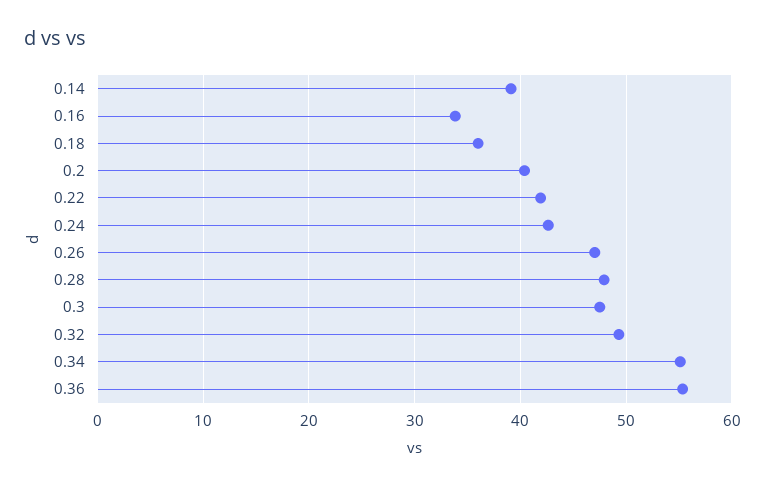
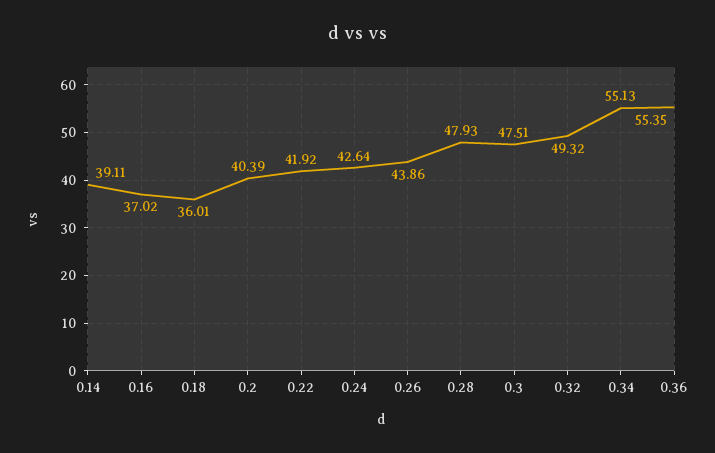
  {
    "0.14": 39.11,
-   "0.16": 34,
+   "0.16": 37.02,
    "0.18": 36.01,
    "0.2": 40.39,
    "0.22": 41.92,
    "0.24": 42.64,
-   "0.26": 47,
+   "0.26": 43.86,
    "0.28": 47.93,
    "0.3": 47.51,
    "0.32": 49.32,
    "0.34": 55.13,
    "0.36": 55.35
  }

